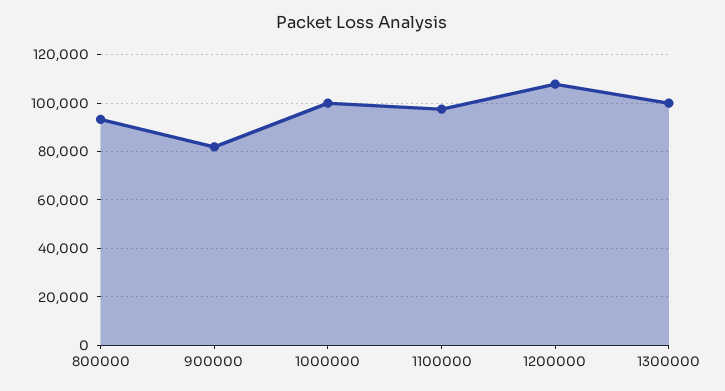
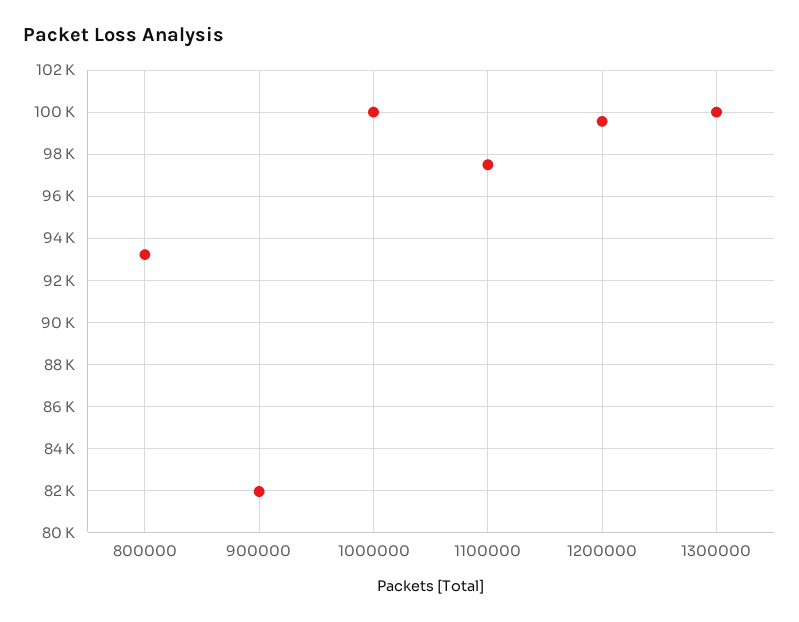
  {
    "800000": 93000,
    "900000": 82000,
    "1000000": 100000,
    "1100000": 97500,
-   "1200000": 107500,
+   "1200000": 99500,
    "1300000": 100000
  }

